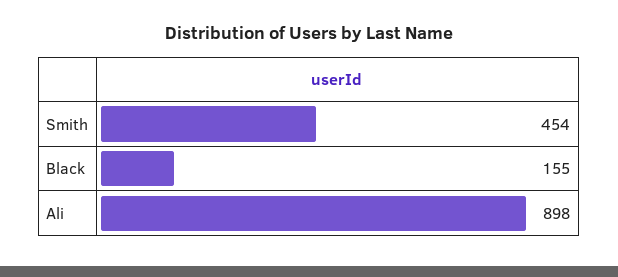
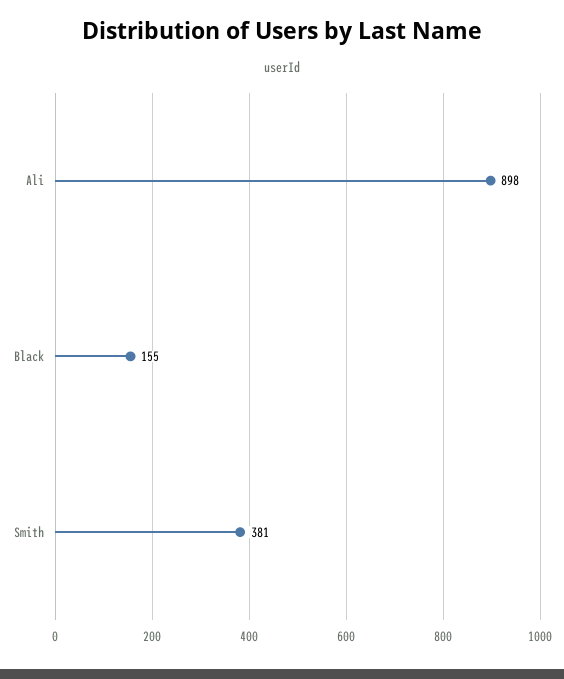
  {
-   "Smith": 454,
+   "Smith": 381,
    "Black": 155,
    "Ali": 898
  }

